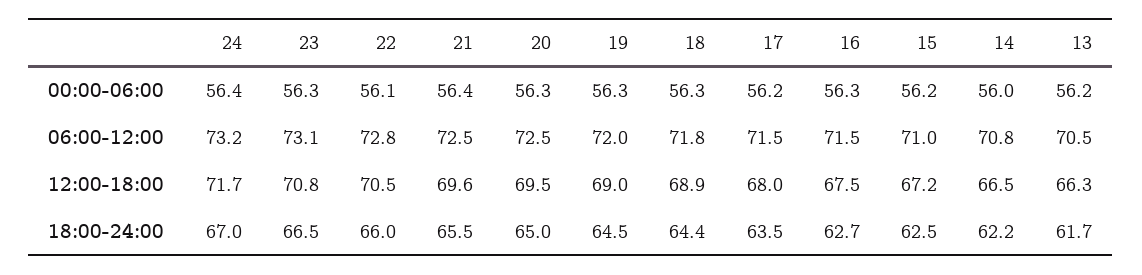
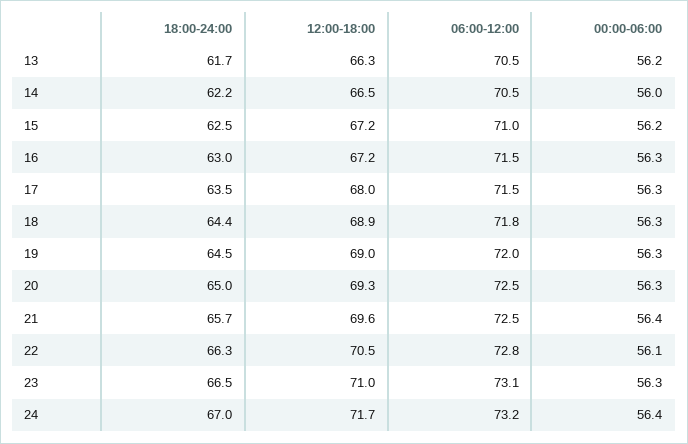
  {
    "24": {
      "00:00-06:00": 56.4,
      "06:00-12:00": 73.2,
      "12:00-18:00": 71.7,
      "18:00-24:00": 67
    },
    "23": {
      "00:00-06:00": 56.3,
      "06:00-12:00": 73.1,
-     "12:00-18:00": 70.8,
+     "12:00-18:00": 71,
      "18:00-24:00": 66.5
    },
    "22": {
      "00:00-06:00": 56.1,
      "06:00-12:00": 72.8,
      "12:00-18:00": 70.5,
-     "18:00-24:00": 66
+     "18:00-24:00": 66.3
    },
    "21": {
      "00:00-06:00": 56.4,
      "06:00-12:00": 72.5,
      "12:00-18:00": 69.6,
-     "18:00-24:00": 65.5
+     "18:00-24:00": 65.7
    },
    "20": {
      "00:00-06:00": 56.3,
      "06:00-12:00": 72.5,
-     "12:00-18:00": 69.5,
+     "12:00-18:00": 69.3,
      "18:00-24:00": 65
    },
    "19": {
      "00:00-06:00": 56.3,
      "06:00-12:00": 72,
      "12:00-18:00": 69,
      "18:00-24:00": 64.5
    },
    "18": {
      "00:00-06:00": 56.3,
      "06:00-12:00": 71.8,
      "12:00-18:00": 68.9,
      "18:00-24:00": 64.4
    },
    "17": {
-     "00:00-06:00": 56.2,
+     "00:00-06:00": 56.3,
      "06:00-12:00": 71.5,
      "12:00-18:00": 68,
      "18:00-24:00": 63.5
    },
    "16": {
      "00:00-06:00": 56.3,
      "06:00-12:00": 71.5,
-     "12:00-18:00": 67.5,
+     "12:00-18:00": 67.2,
-     "18:00-24:00": 62.7
+     "18:00-24:00": 63
    },
    "15": {
      "00:00-06:00": 56.2,
      "06:00-12:00": 71,
      "12:00-18:00": 67.2,
      "18:00-24:00": 62.5
    },
    "14": {
      "00:00-06:00": 56,
-     "06:00-12:00": 70.8,
+     "06:00-12:00": 70.5,
      "12:00-18:00": 66.5,
      "18:00-24:00": 62.2
    },
    "13": {
      "00:00-06:00": 56.2,
      "06:00-12:00": 70.5,
      "12:00-18:00": 66.3,
      "18:00-24:00": 61.7
    }
  }

